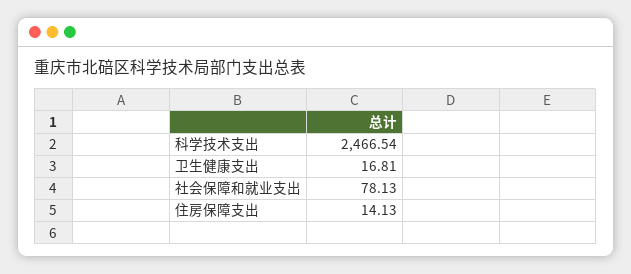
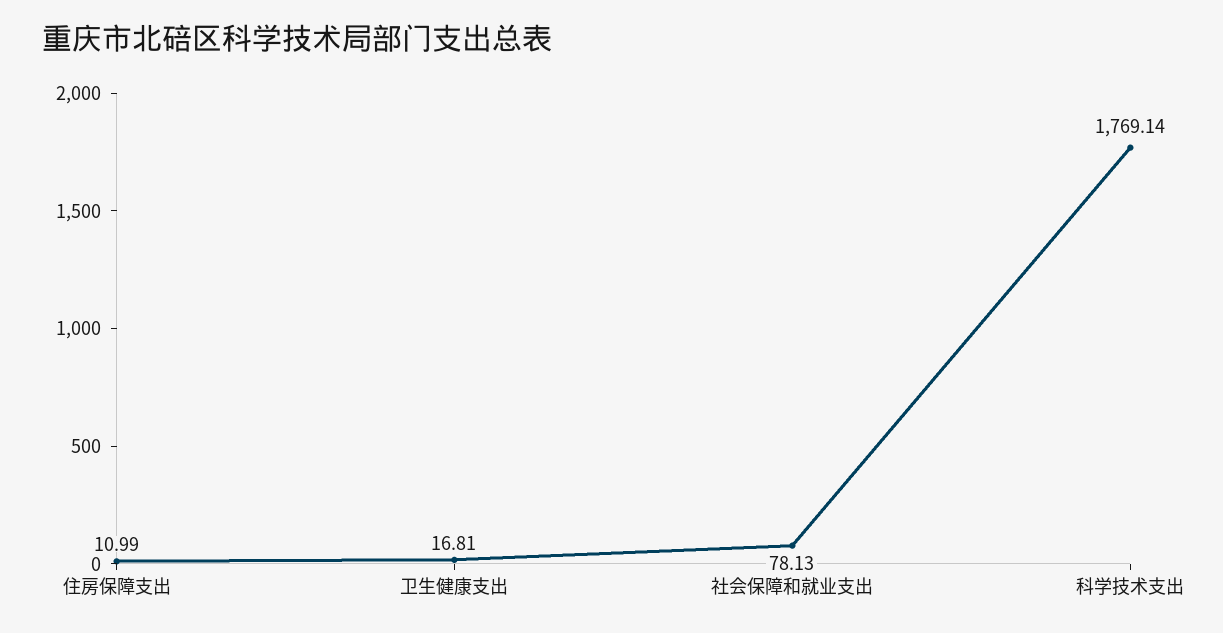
  {
-   "科学技术支出": 2466.54,
+   "科学技术支出": 1769.14,
    "卫生健康支出": 16.81,
    "社会保障和就业支出": 78.13,
-   "住房保障支出": 14.13
+   "住房保障支出": 10.99
  }

